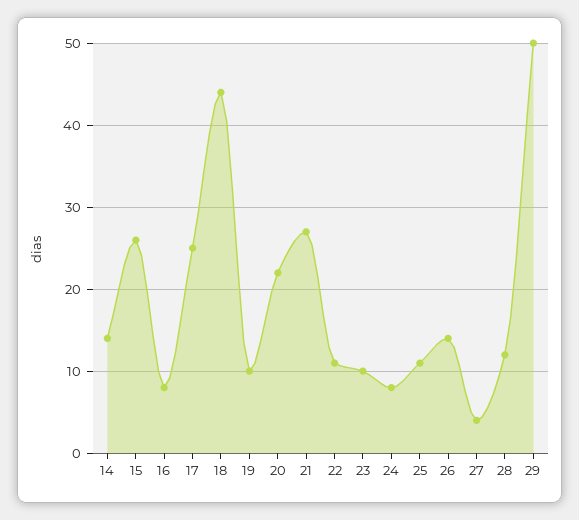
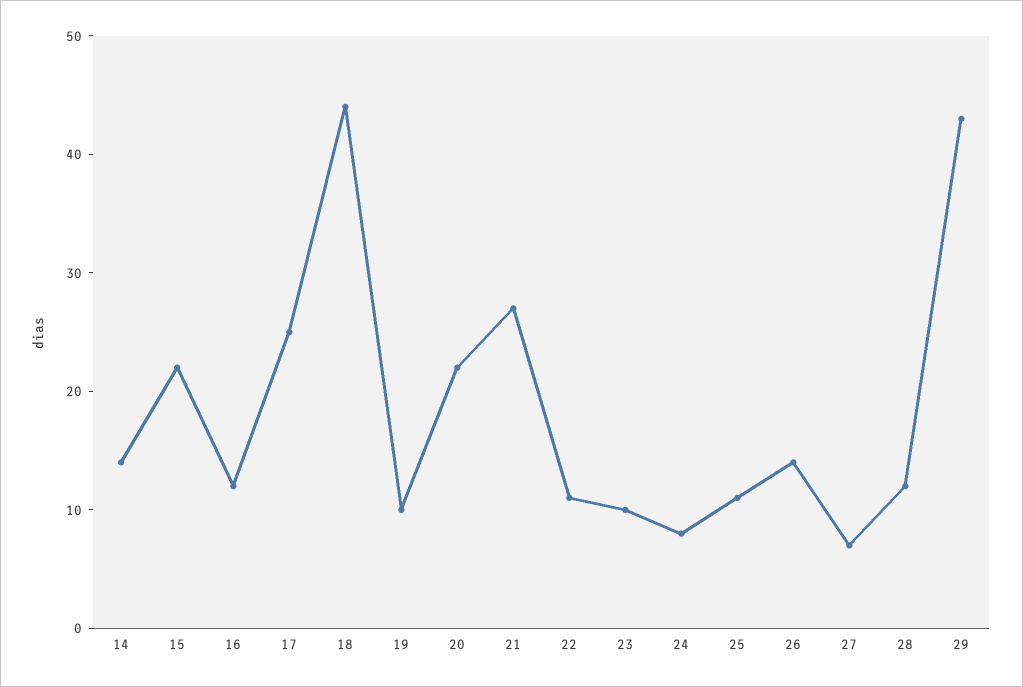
  {
    "14": 14,
-   "15": 26,
+   "15": 22,
-   "16": 8,
+   "16": 12,
    "17": 25,
    "18": 44,
    "19": 10,
    "20": 22,
    "21": 27,
    "22": 11,
    "23": 10,
    "24": 8,
    "25": 11,
    "26": 14,
-   "27": 4,
+   "27": 7,
    "28": 12,
-   "29": 50
+   "29": 43
  }

